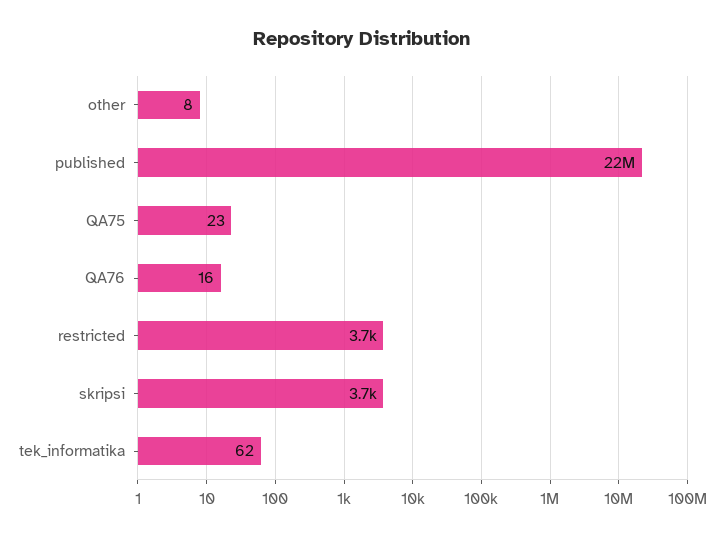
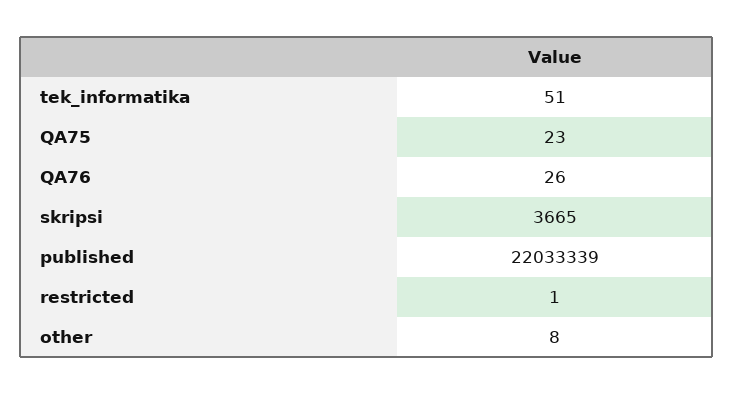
  {
    "other": 8,
    "published": 22033339,
    "QA75": 23,
-   "QA76": 16,
+   "QA76": 26,
-   "restricted": 3700,
+   "restricted": 1,
    "skripsi": 3665,
-   "tek_informatika": 62
+   "tek_informatika": 51
  }

